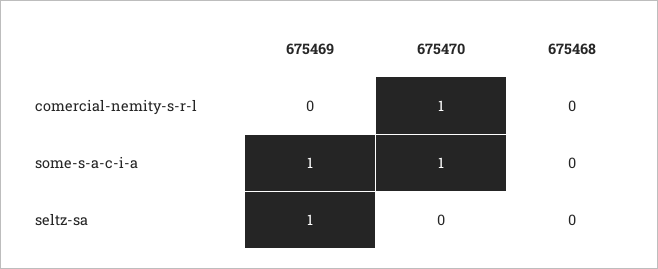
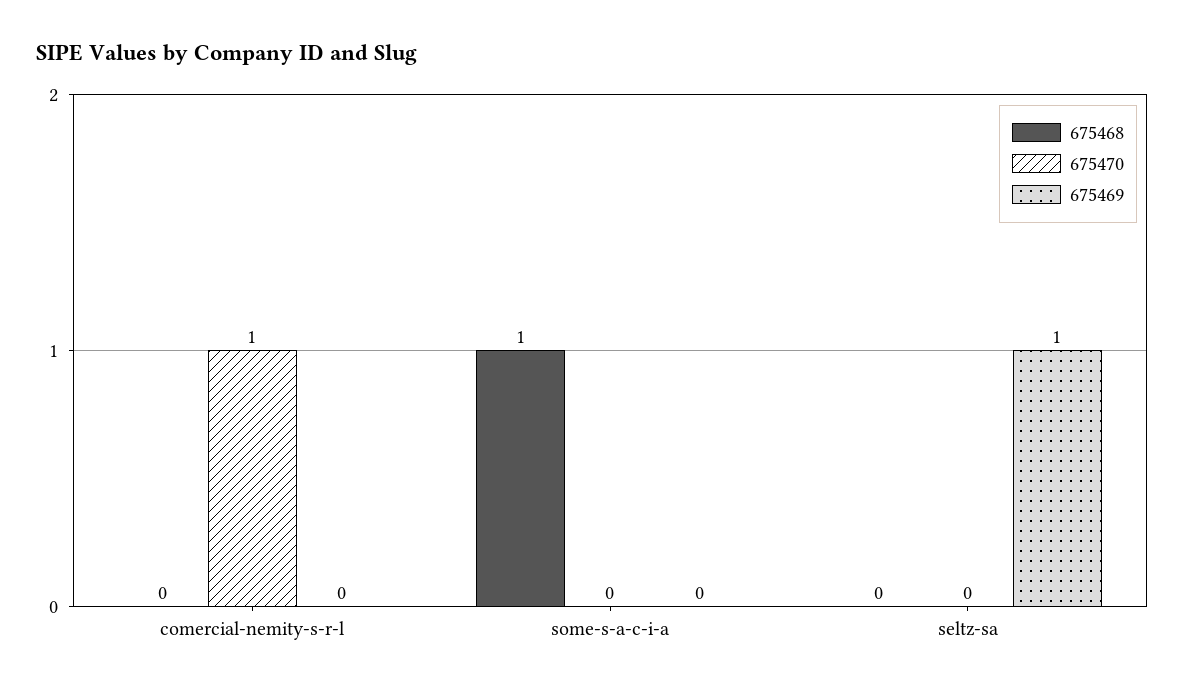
  {
    "675469": {
      "comercial-nemity-s-r-l": 0,
-     "some-s-a-c-i-a": 1,
+     "some-s-a-c-i-a": 0,
      "seltz-sa": 1
    },
    "675470": {
      "comercial-nemity-s-r-l": 1,
-     "some-s-a-c-i-a": 1,
+     "some-s-a-c-i-a": 0,
      "seltz-sa": 0
    },
    "675468": {
      "comercial-nemity-s-r-l": 0,
-     "some-s-a-c-i-a": 0,
+     "some-s-a-c-i-a": 1,
      "seltz-sa": 0
    }
  }

